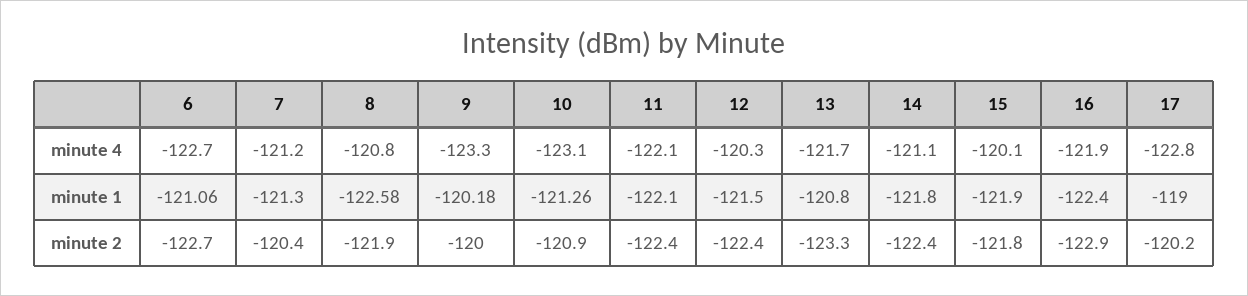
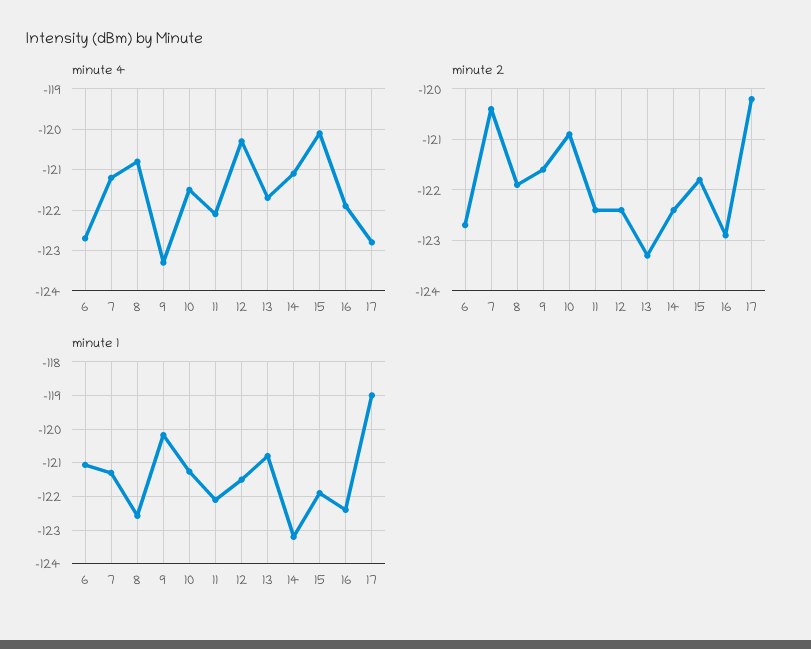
  {
    "minute 4": {
      "6": -122.7,
      "7": -121.2,
      "8": -120.8,
      "9": -123.3,
-     "10": -123.1,
+     "10": -121.5,
      "11": -122.1,
      "12": -120.3,
      "13": -121.7,
      "14": -121.1,
      "15": -120.1,
      "16": -121.9,
      "17": -122.8
    },
    "minute 1": {
      "6": -121.06,
      "7": -121.3,
      "8": -122.58,
      "9": -120.18,
      "10": -121.26,
      "11": -122.1,
      "12": -121.5,
      "13": -120.8,
-     "14": -121.8,
+     "14": -123.2,
      "15": -121.9,
      "16": -122.4,
      "17": -119
    },
    "minute 2": {
      "6": -122.7,
      "7": -120.4,
      "8": -121.9,
-     "9": -120,
+     "9": -121.5,
      "10": -120.9,
      "11": -122.4,
      "12": -122.4,
      "13": -123.3,
      "14": -122.4,
      "15": -121.8,
      "16": -122.9,
      "17": -120.2
    }
  }

